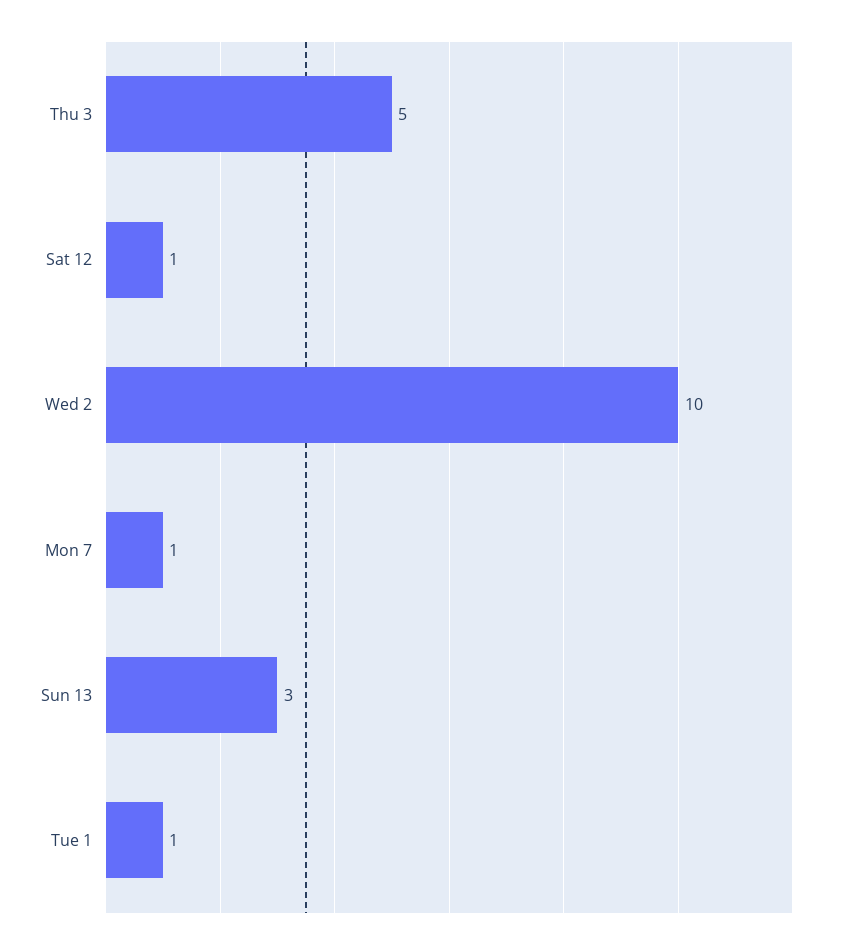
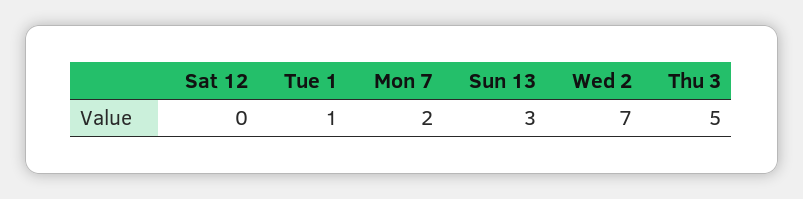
  {
    "Thu 3": 5,
-   "Sat 12": 1,
+   "Sat 12": 0,
-   "Wed 2": 10,
+   "Wed 2": 7,
-   "Mon 7": 1,
+   "Mon 7": 2,
    "Sun 13": 3,
    "Tue 1": 1
  }

